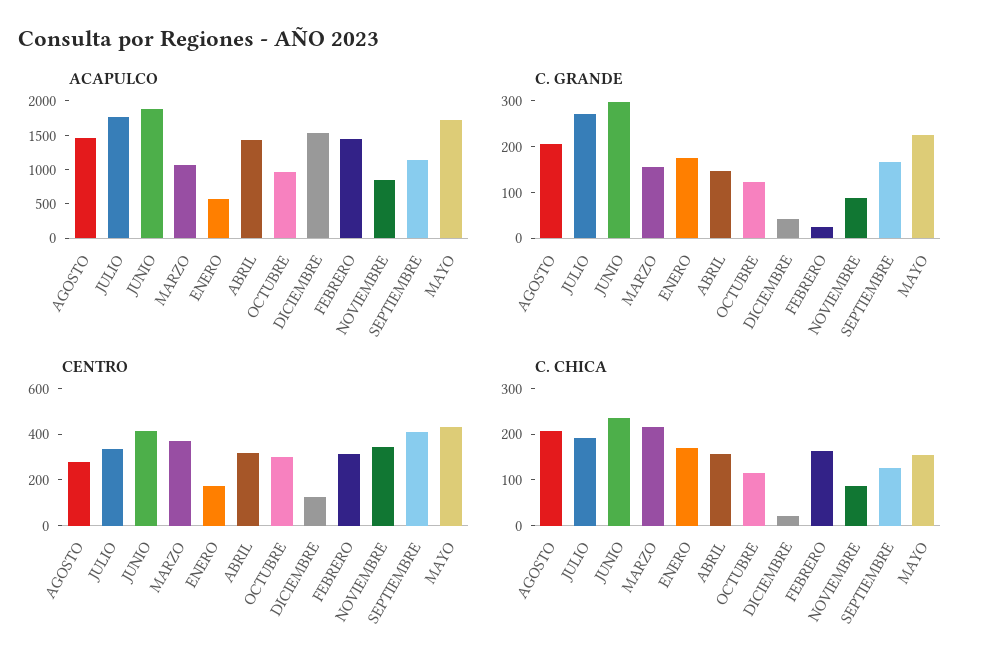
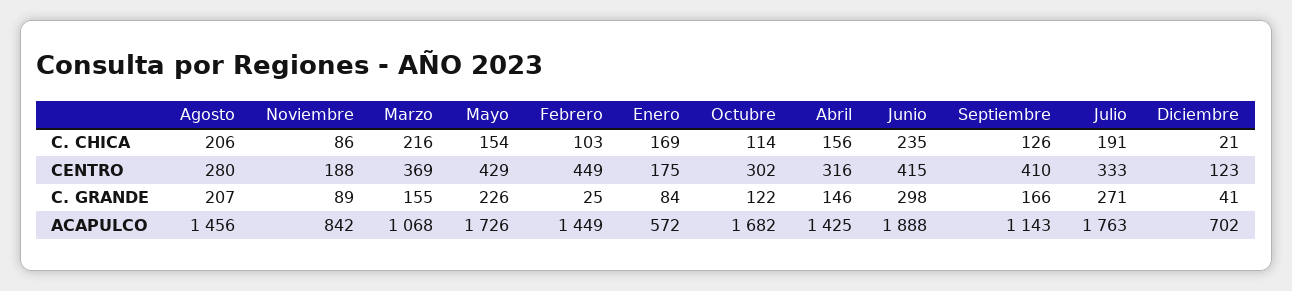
  {
    "ACAPULCO": {
      "AGOSTO": 1456,
      "JULIO": 1763,
      "JUNIO": 1888,
      "MARZO": 1068,
      "ENERO": 572,
      "ABRIL": 1425,
-     "OCTUBRE": 1000,
+     "OCTUBRE": 1682,
-     "DICIEMBRE": 1500,
+     "DICIEMBRE": 702,
      "FEBRERO": 1449,
      "NOVIEMBRE": 842,
      "SEPTIEMBRE": 1143,
      "MAYO": 1726
    },
    "C. GRANDE": {
      "AGOSTO": 207,
      "JULIO": 271,
      "JUNIO": 298,
      "MARZO": 155,
-     "ENERO": 180,
+     "ENERO": 84,
      "ABRIL": 146,
      "OCTUBRE": 122,
      "DICIEMBRE": 41,
      "FEBRERO": 25,
      "NOVIEMBRE": 89,
      "SEPTIEMBRE": 166,
      "MAYO": 226
    },
    "CENTRO": {
      "AGOSTO": 280,
      "JULIO": 333,
      "JUNIO": 415,
      "MARZO": 369,
      "ENERO": 175,
      "ABRIL": 316,
      "OCTUBRE": 302,
      "DICIEMBRE": 123,
-     "FEBRERO": 300,
+     "FEBRERO": 449,
-     "NOVIEMBRE": 350,
+     "NOVIEMBRE": 188,
      "SEPTIEMBRE": 410,
      "MAYO": 429
    },
    "C. CHICA": {
      "AGOSTO": 206,
      "JULIO": 191,
      "JUNIO": 235,
      "MARZO": 216,
      "ENERO": 169,
      "ABRIL": 156,
      "OCTUBRE": 114,
      "DICIEMBRE": 21,
-     "FEBRERO": 160,
+     "FEBRERO": 103,
      "NOVIEMBRE": 86,
      "SEPTIEMBRE": 126,
      "MAYO": 154
    }
  }

